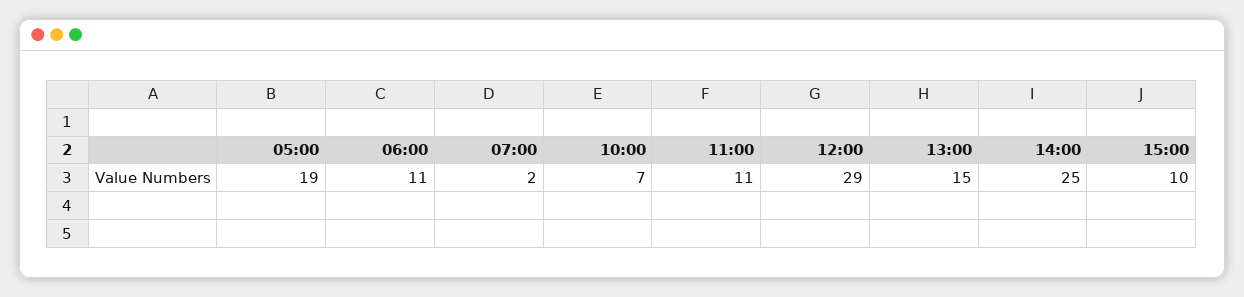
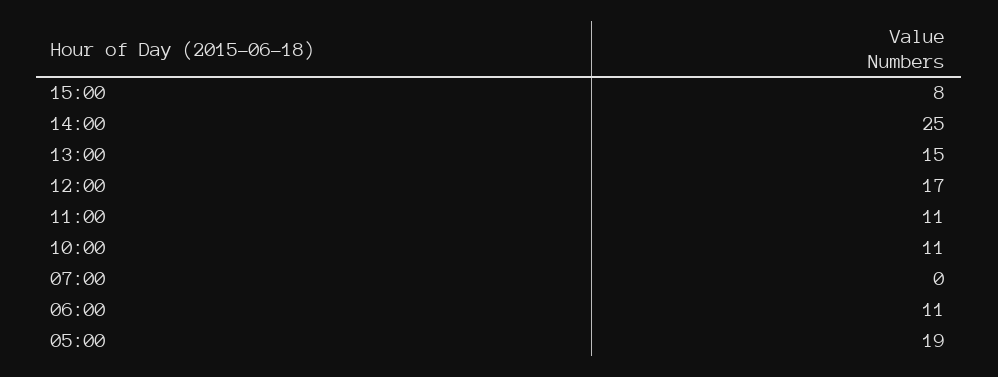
  {
    "05:00": 19,
    "06:00": 11,
-   "07:00": 2,
+   "07:00": 0,
-   "10:00": 7,
+   "10:00": 11,
    "11:00": 11,
-   "12:00": 29,
+   "12:00": 17,
    "13:00": 15,
    "14:00": 25,
-   "15:00": 10
+   "15:00": 8
  }

